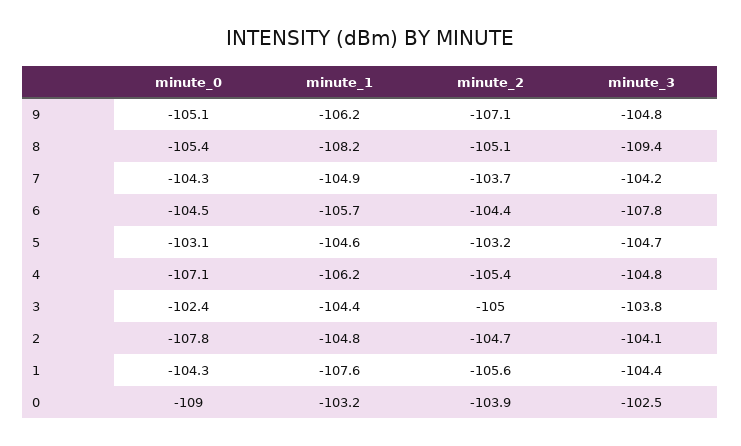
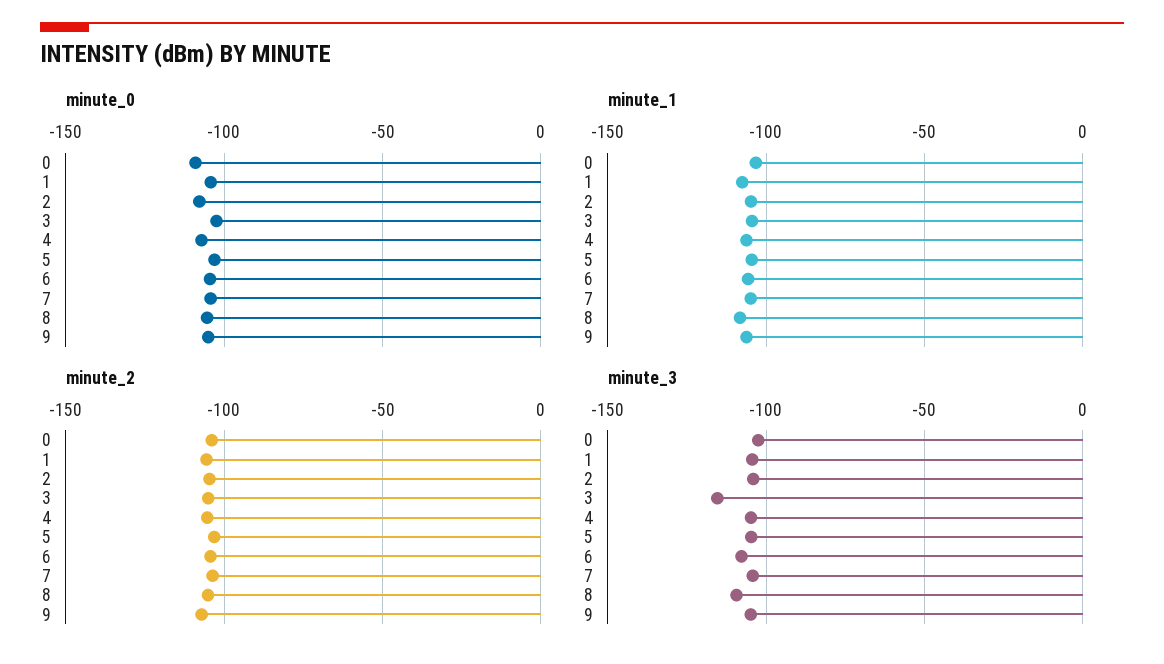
  {
    "minute_0": {
      "9": -105.1,
      "8": -105.4,
      "7": -104.3,
      "6": -104.5,
      "5": -103.1,
      "4": -107.1,
      "3": -102.4,
      "2": -107.8,
      "1": -104.3,
      "0": -109
    },
    "minute_1": {
      "9": -106.2,
      "8": -108.2,
      "7": -104.9,
      "6": -105.7,
      "5": -104.6,
      "4": -106.2,
      "3": -104.4,
      "2": -104.8,
      "1": -107.6,
      "0": -103.2
    },
    "minute_2": {
      "9": -107.1,
      "8": -105.1,
      "7": -103.7,
      "6": -104.4,
      "5": -103.2,
      "4": -105.4,
      "3": -105,
      "2": -104.7,
      "1": -105.6,
      "0": -103.9
    },
    "minute_3": {
      "9": -104.8,
      "8": -109.4,
      "7": -104.2,
      "6": -107.8,
      "5": -104.7,
      "4": -104.8,
-     "3": -103.8,
+     "3": -115,
      "2": -104.1,
      "1": -104.4,
      "0": -102.5
    }
  }

